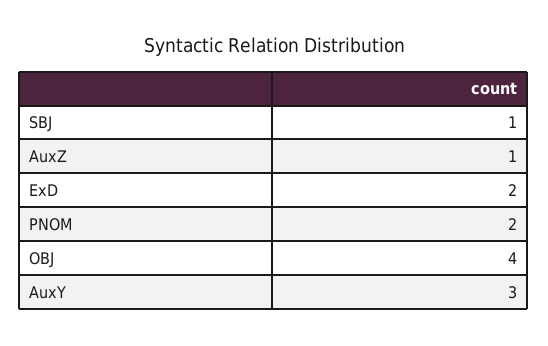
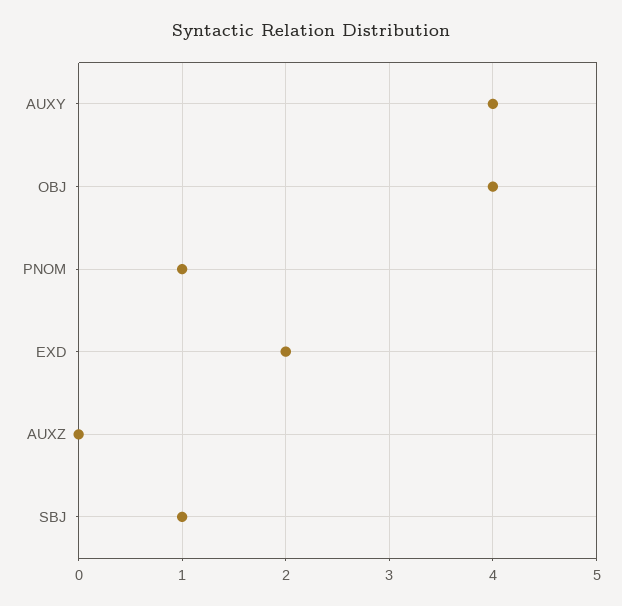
  {
    "SBJ": 1,
-   "AuxZ": 1,
+   "AuxZ": 0,
    "ExD": 2,
-   "PNOM": 2,
+   "PNOM": 1,
    "OBJ": 4,
-   "AuxY": 3
+   "AuxY": 4
  }

